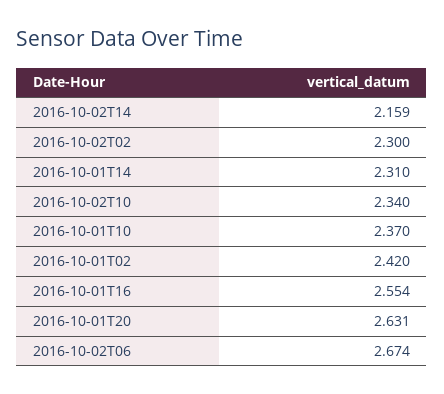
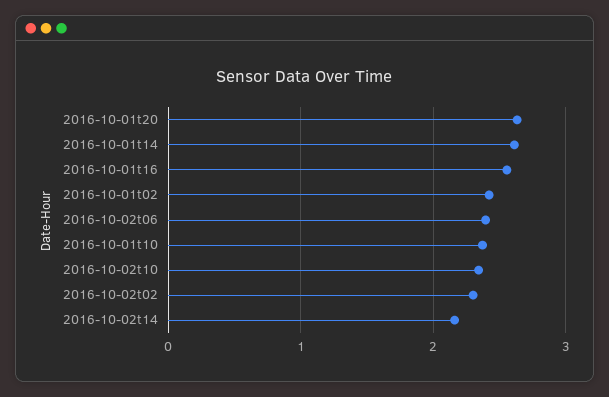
  {
    "2016-10-02T14": 2.159,
    "2016-10-02T02": 2.3,
-   "2016-10-01T14": 2.31,
+   "2016-10-01T14": 2.6,
    "2016-10-02T10": 2.34,
    "2016-10-01T10": 2.37,
    "2016-10-01T02": 2.42,
    "2016-10-01T16": 2.554,
    "2016-10-01T20": 2.631,
-   "2016-10-02T06": 2.674
+   "2016-10-02T06": 2.4
  }

